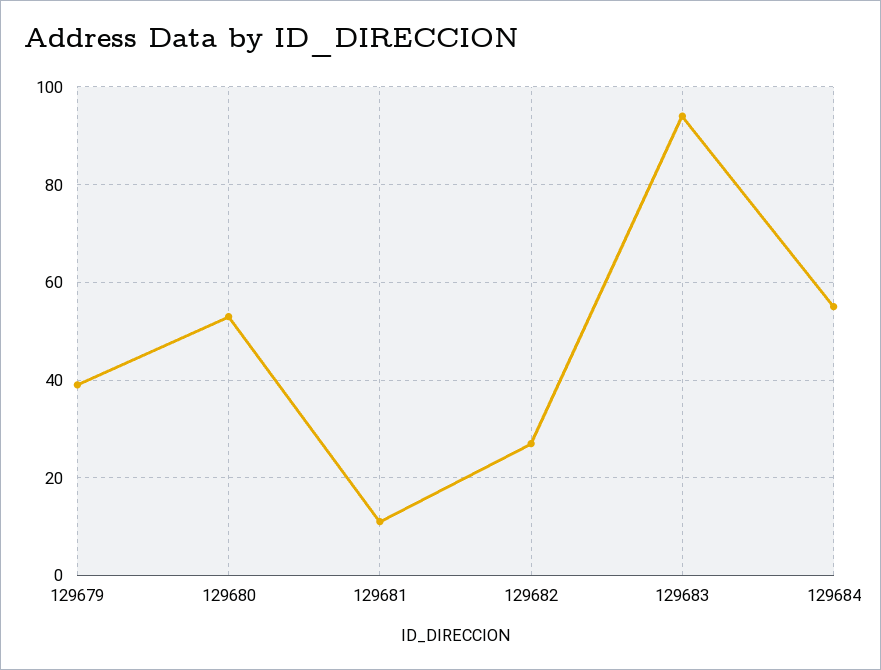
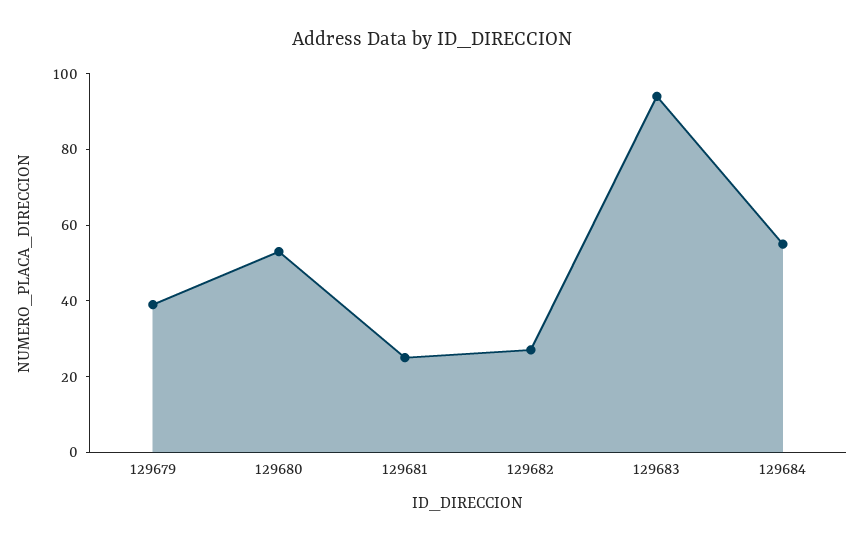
  {
    "129679": 40,
    "129680": 55,
-   "129681": 10,
+   "129681": 25,
    "129682": 25,
    "129683": 95,
    "129684": 55
  }

